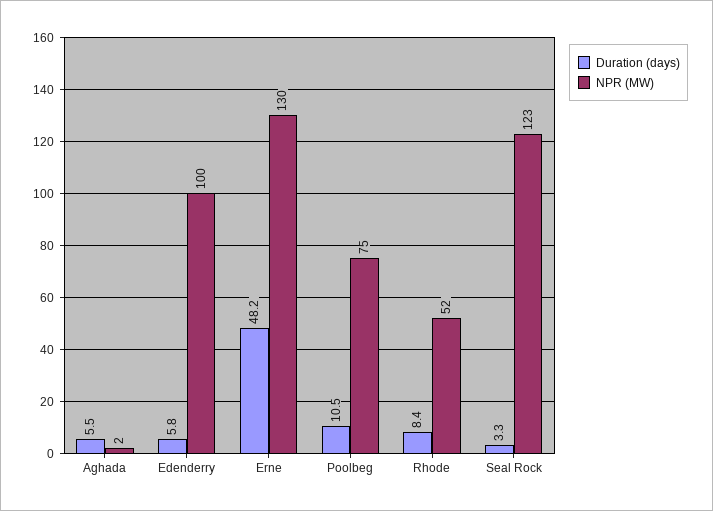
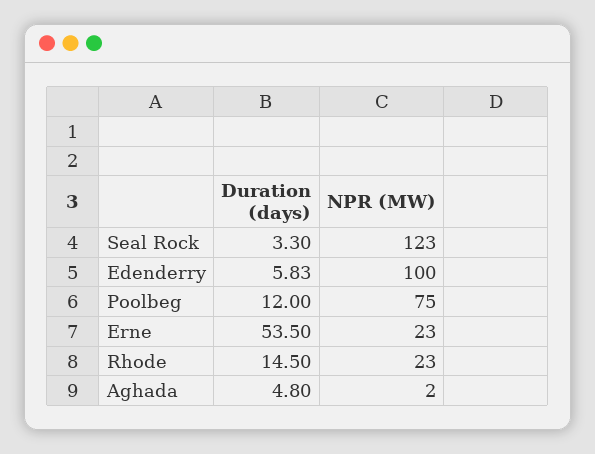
  {
    "Duration (days)": {
-     "Aghada": 5.5,
+     "Aghada": 4.8,
      "Edenderry": 5.83,
-     "Erne": 48.2,
+     "Erne": 53.5,
-     "Poolbeg": 10.5,
+     "Poolbeg": 12,
-     "Rhode": 8.4,
+     "Rhode": 14.5,
      "Seal Rock": 3.3
    },
    "NPR (MW)": {
      "Aghada": 2,
      "Edenderry": 100,
-     "Erne": 130,
+     "Erne": 23,
      "Poolbeg": 75,
-     "Rhode": 52,
+     "Rhode": 23,
      "Seal Rock": 123
    }
  }

